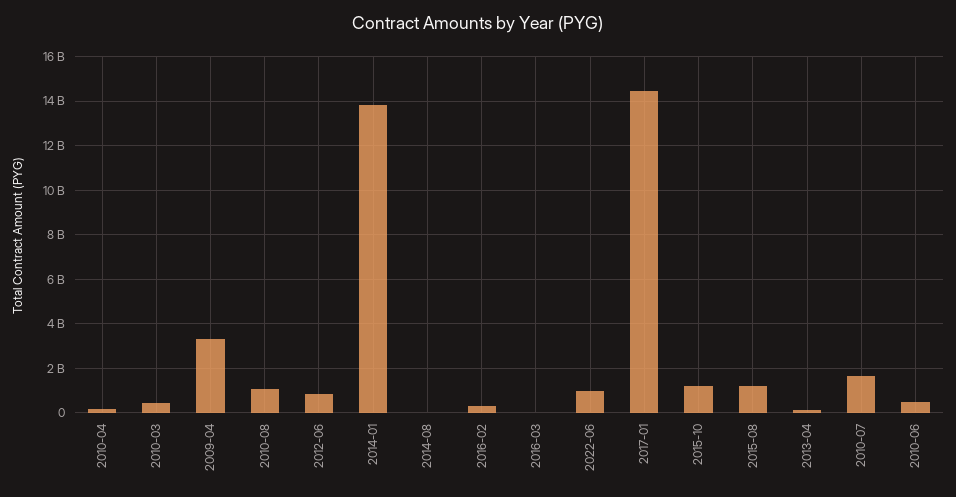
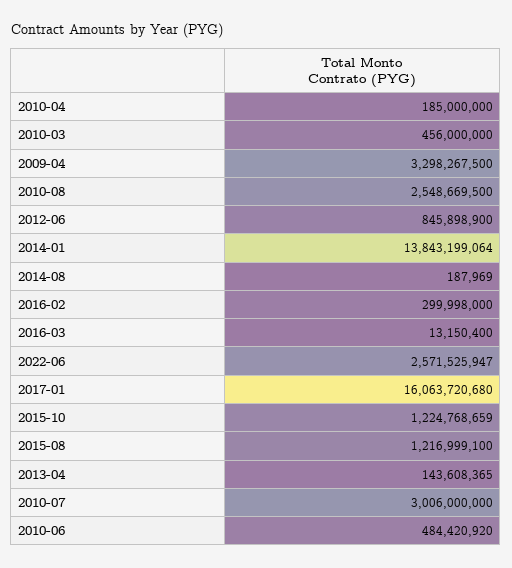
  {
    "2010-04": 185000000,
    "2010-03": 456000000,
    "2009-04": 3298267500,
-   "2010-08": 1000000000,
+   "2010-08": 2548669500,
    "2012-06": 845898900,
    "2014-01": 13843199064,
    "2014-08": 187969,
    "2016-02": 299998000,
    "2016-03": 13150400,
-   "2022-06": 1000000000,
+   "2022-06": 2571525947,
-   "2017-01": 14500000000,
+   "2017-01": 16063720680,
    "2015-10": 1224768659,
    "2015-08": 1216999100,
    "2013-04": 143608365,
-   "2010-07": 1500000000,
+   "2010-07": 3006000000,
    "2010-06": 484420920
  }

